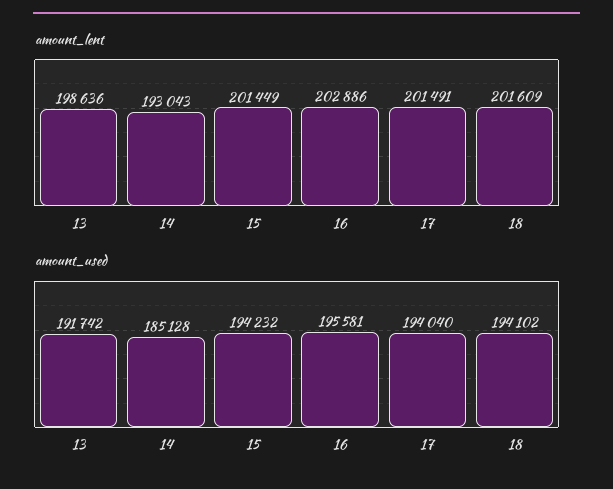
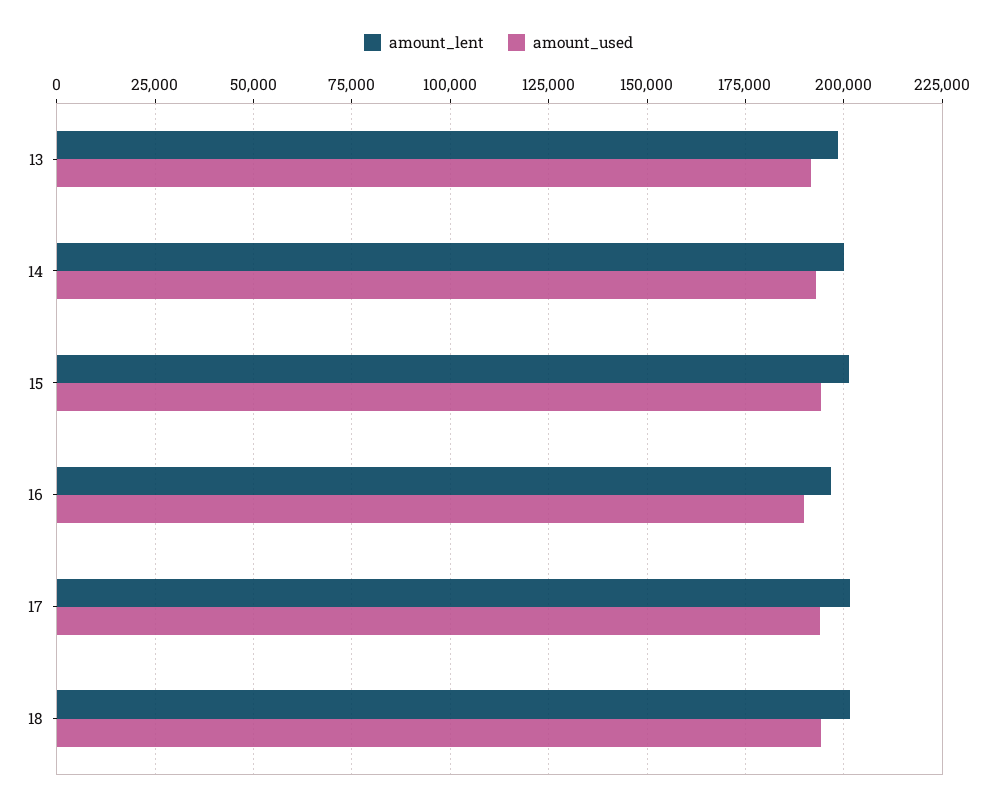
  {
    "amount_lent": {
      "13": 198636,
-     "14": 193043,
+     "14": 200000,
      "15": 201449,
-     "16": 202886,
+     "16": 197500,
      "17": 201491,
      "18": 201609
    },
    "amount_used": {
      "13": 191742,
-     "14": 185128,
+     "14": 192500,
      "15": 194232,
-     "16": 195581,
+     "16": 190000,
      "17": 194040,
      "18": 194102
    }
  }

